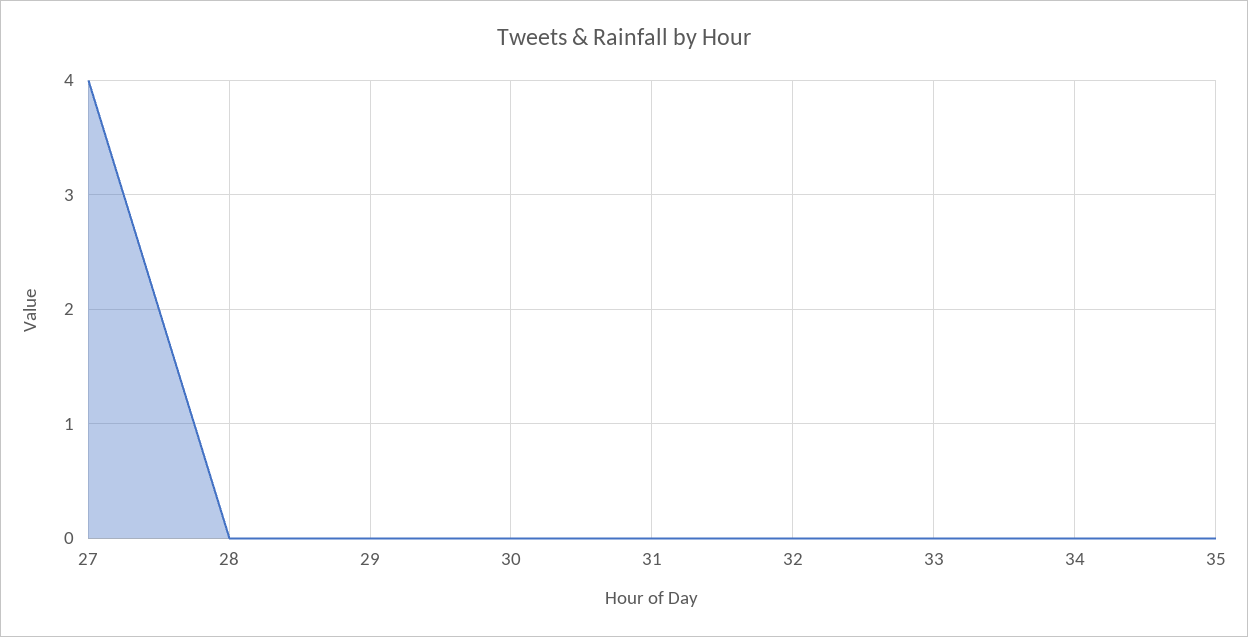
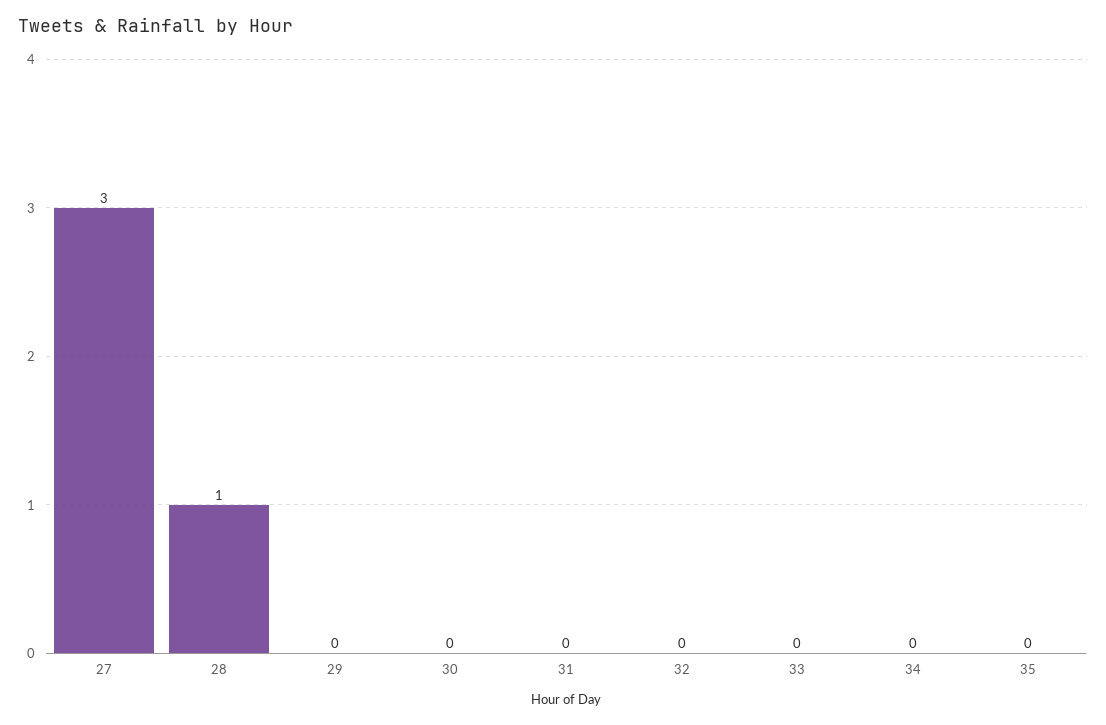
  {
-   "27": 4,
+   "27": 3,
-   "28": 0,
+   "28": 1,
    "29": 0,
    "30": 0,
    "31": 0,
    "32": 0,
    "33": 0,
    "34": 0,
    "35": 0
  }

